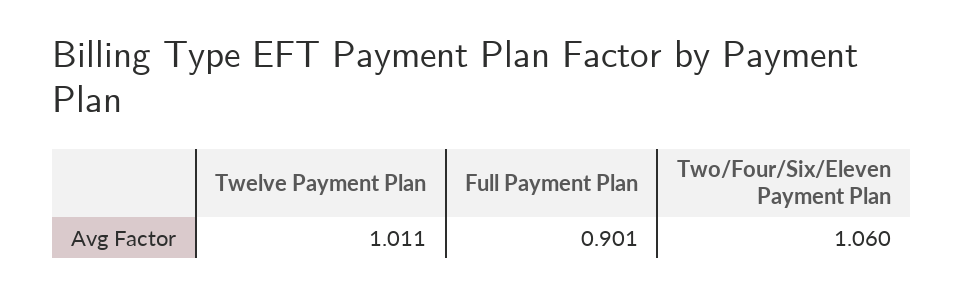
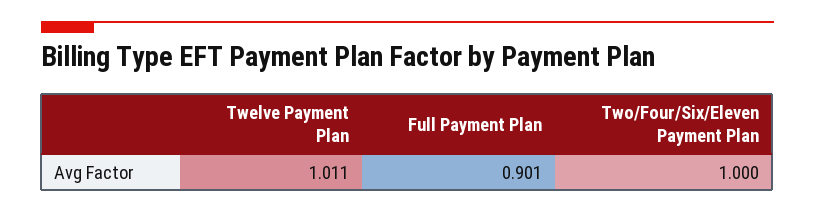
  {
    "Twelve Payment Plan": 1.011,
    "Full Payment Plan": 0.901,
-   "Two/Four/Six/Eleven Payment Plan": 1.06
+   "Two/Four/Six/Eleven Payment Plan": 1
  }

